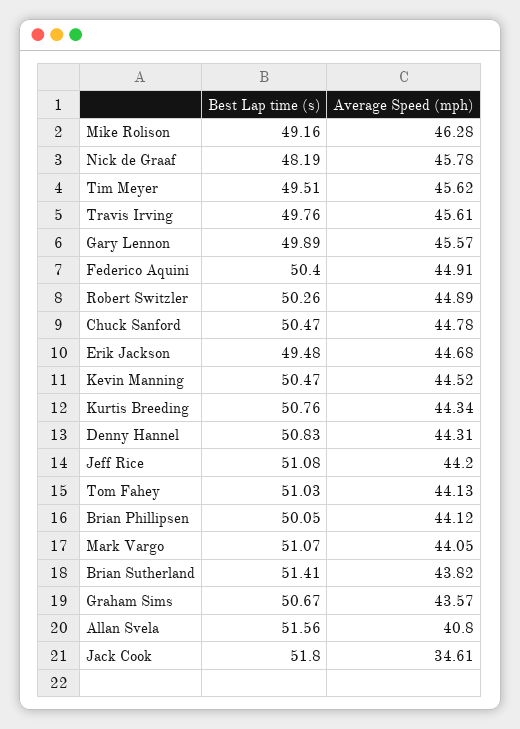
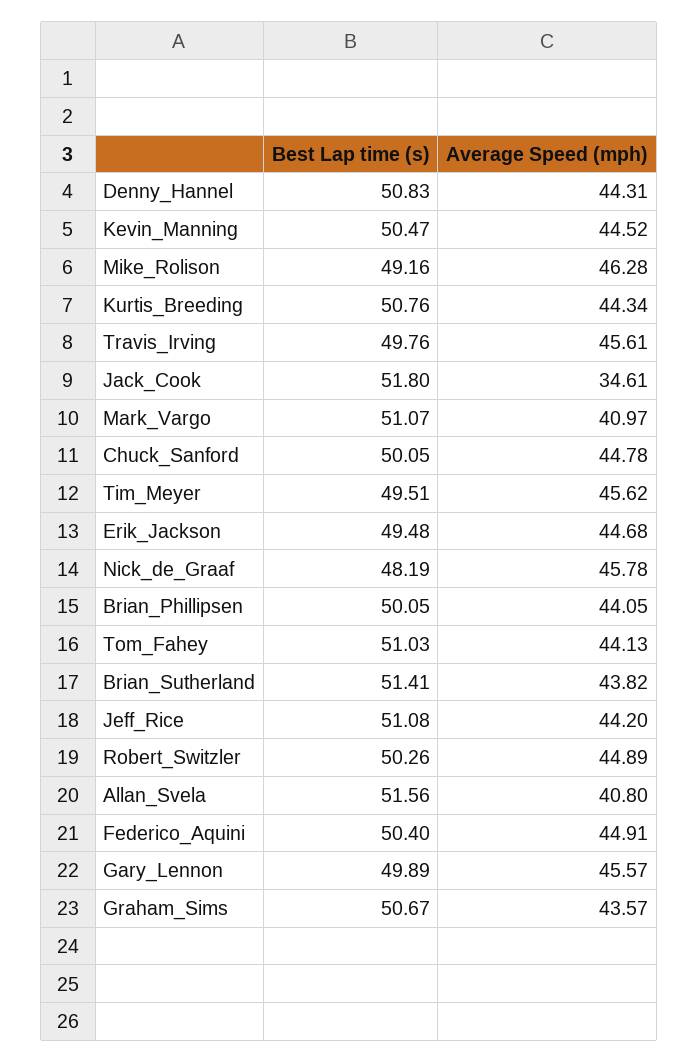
  {
    "Best Lap time (s)": {
      "Mike Rolison": 49.16,
      "Nick de Graaf": 48.19,
      "Tim Meyer": 49.51,
      "Travis Irving": 49.76,
      "Gary Lennon": 49.89,
      "Federico Aquini": 50.4,
      "Robert Switzler": 50.26,
-     "Chuck Sanford": 50.47,
+     "Chuck Sanford": 50.05,
      "Erik Jackson": 49.48,
      "Kevin Manning": 50.47,
      "Kurtis Breeding": 50.76,
      "Denny Hannel": 50.83,
      "Jeff Rice": 51.08,
      "Tom Fahey": 51.03,
      "Brian Phillipsen": 50.05,
      "Mark Vargo": 51.07,
      "Brian Sutherland": 51.41,
      "Graham Sims": 50.67,
      "Allan Svela": 51.56,
      "Jack Cook": 51.8
    },
    "Average Speed (mph)": {
      "Mike Rolison": 46.28,
      "Nick de Graaf": 45.78,
      "Tim Meyer": 45.62,
      "Travis Irving": 45.61,
      "Gary Lennon": 45.57,
      "Federico Aquini": 44.91,
      "Robert Switzler": 44.89,
      "Chuck Sanford": 44.78,
      "Erik Jackson": 44.68,
      "Kevin Manning": 44.52,
      "Kurtis Breeding": 44.34,
      "Denny Hannel": 44.31,
      "Jeff Rice": 44.2,
      "Tom Fahey": 44.13,
-     "Brian Phillipsen": 44.12,
+     "Brian Phillipsen": 44.05,
-     "Mark Vargo": 44.05,
+     "Mark Vargo": 40.97,
      "Brian Sutherland": 43.82,
      "Graham Sims": 43.57,
      "Allan Svela": 40.8,
      "Jack Cook": 34.61
    }
  }

